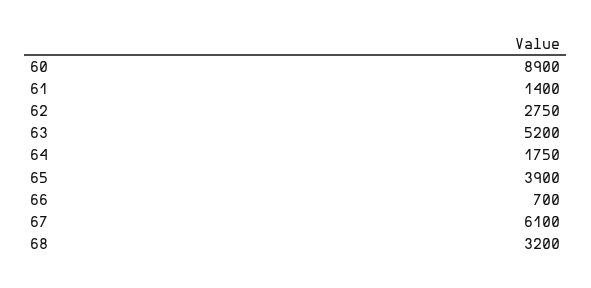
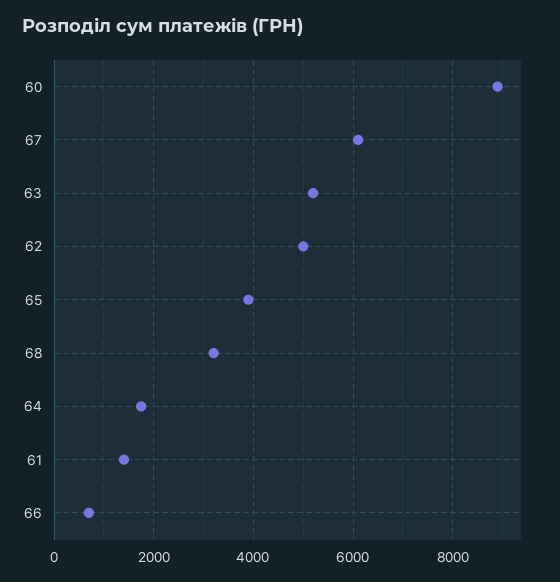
  {
    "60": 8900,
    "61": 1400,
-   "62": 2750,
+   "62": 5000,
    "63": 5200,
    "64": 1750,
    "65": 3900,
    "66": 700,
    "67": 6100,
    "68": 3200
  }

